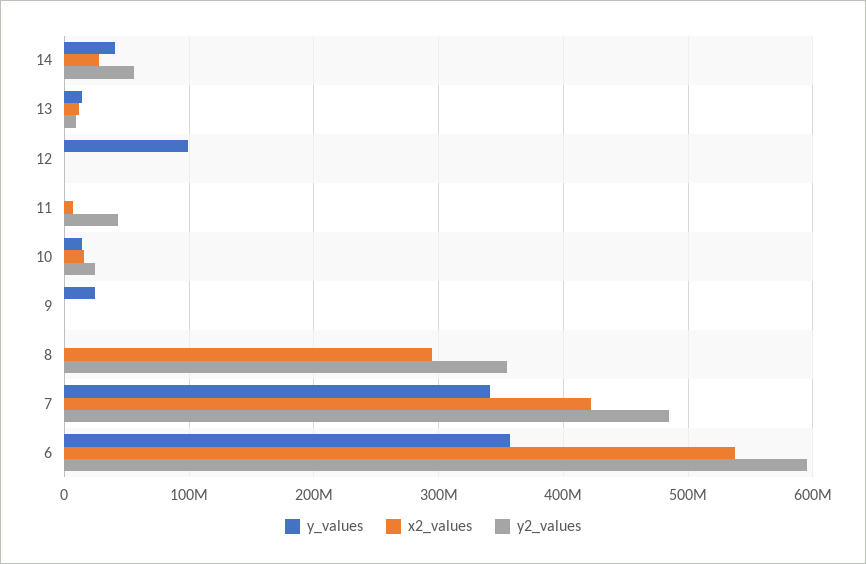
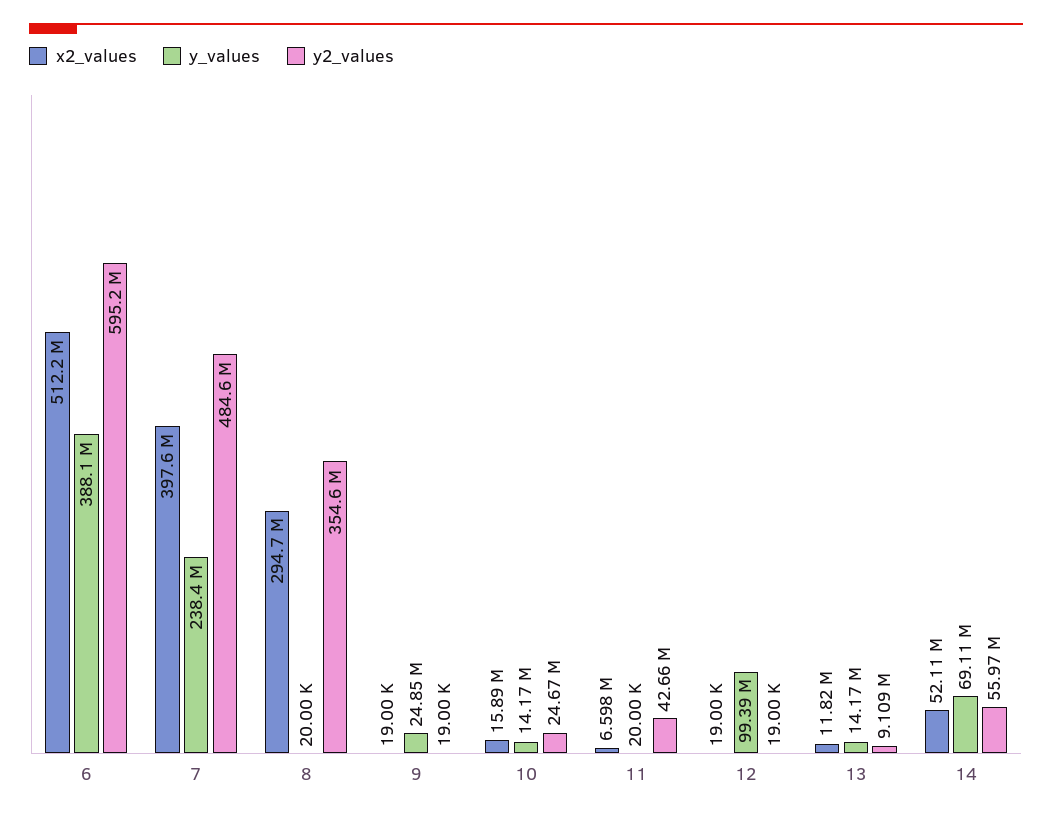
  {
    "y_values": {
-     "14": 40000000,
+     "14": 69110000,
      "13": 14170000,
      "12": 99390000,
      "11": 20000,
      "10": 14170000,
      "9": 24850000,
      "8": 20000,
-     "7": 340000000,
+     "7": 238400000,
-     "6": 360000000
+     "6": 388100000
    },
    "x2_values": {
-     "14": 30000000,
+     "14": 52110000,
      "13": 11820000,
      "12": 19000,
      "11": 6598000,
      "10": 15890000,
      "9": 19000,
      "8": 294700000,
-     "7": 420000000,
+     "7": 397600000,
-     "6": 540000000
+     "6": 512200000
    },
    "y2_values": {
      "14": 55970000,
      "13": 9109000,
      "12": 19000,
      "11": 42660000,
      "10": 24670000,
      "9": 19000,
      "8": 354600000,
      "7": 484600000,
      "6": 595200000
    }
  }

